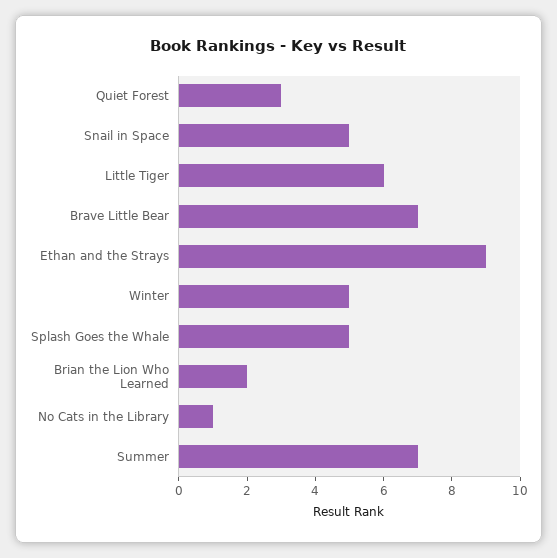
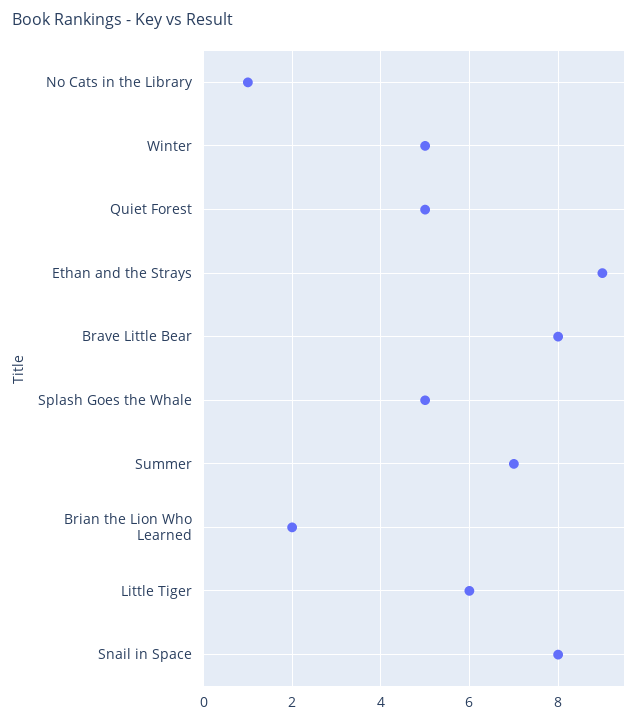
  {
-   "Quiet Forest": 3,
+   "Quiet Forest": 5,
-   "Snail in Space": 5,
+   "Snail in Space": 8,
    "Little Tiger": 6,
-   "Brave Little Bear": 7,
+   "Brave Little Bear": 8,
    "Ethan and the Strays": 9,
    "Winter": 5,
    "Splash Goes the Whale": 5,
    "Brian the Lion Who Learned": 2,
    "No Cats in the Library": 1,
    "Summer": 7
  }

